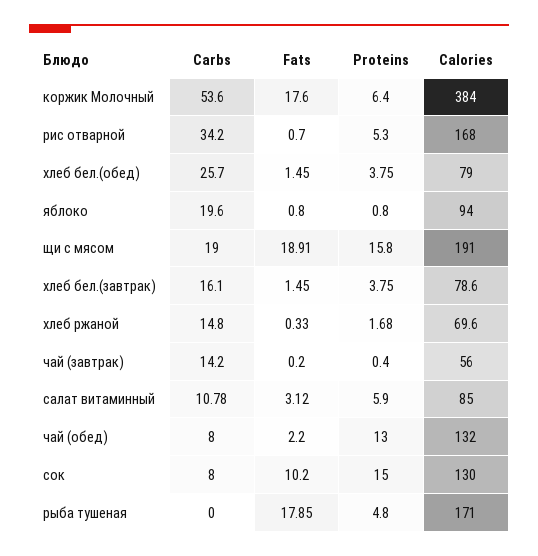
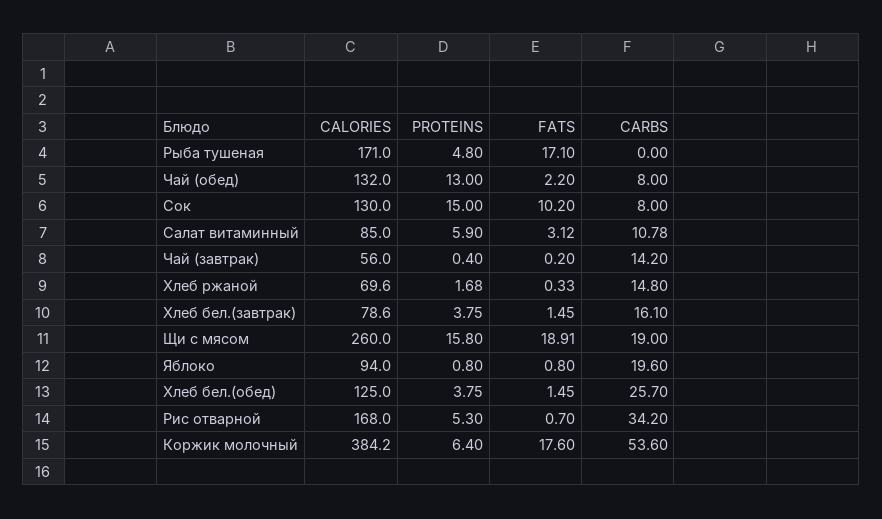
  {
    "Carbs": {
      "коржик Молочный": 53.6,
      "рис отварной": 34.2,
      "хлеб бел.(обед)": 25.7,
      "яблоко": 19.6,
      "щи с мясом": 19,
      "хлеб бел.(завтрак)": 16.1,
      "хлеб ржаной": 14.8,
      "чай (завтрак)": 14.2,
      "салат витаминный": 10.78,
      "чай (обед)": 8,
      "сок": 8,
      "рыба тушеная": 0
    },
    "Fats": {
      "коржик Молочный": 17.6,
      "рис отварной": 0.7,
      "хлеб бел.(обед)": 1.45,
      "яблоко": 0.8,
      "щи с мясом": 18.91,
      "хлеб бел.(завтрак)": 1.45,
      "хлеб ржаной": 0.33,
      "чай (завтрак)": 0.2,
      "салат витаминный": 3.12,
      "чай (обед)": 2.2,
      "сок": 10.2,
-     "рыба тушеная": 17.85
+     "рыба тушеная": 17.1
    },
    "Proteins": {
      "коржик Молочный": 6.4,
      "рис отварной": 5.3,
      "хлеб бел.(обед)": 3.75,
      "яблоко": 0.8,
      "щи с мясом": 15.8,
      "хлеб бел.(завтрак)": 3.75,
      "хлеб ржаной": 1.68,
      "чай (завтрак)": 0.4,
      "салат витаминный": 5.9,
      "чай (обед)": 13,
      "сок": 15,
      "рыба тушеная": 4.8
    },
    "Calories": {
-     "коржик Молочный": 384,
+     "коржик Молочный": 384.2,
      "рис отварной": 168,
-     "хлеб бел.(обед)": 79,
+     "хлеб бел.(обед)": 125,
      "яблоко": 94,
-     "щи с мясом": 191,
+     "щи с мясом": 260,
      "хлеб бел.(завтрак)": 78.6,
      "хлеб ржаной": 69.6,
      "чай (завтрак)": 56,
      "салат витаминный": 85,
      "чай (обед)": 132,
      "сок": 130,
      "рыба тушеная": 171
    }
  }

